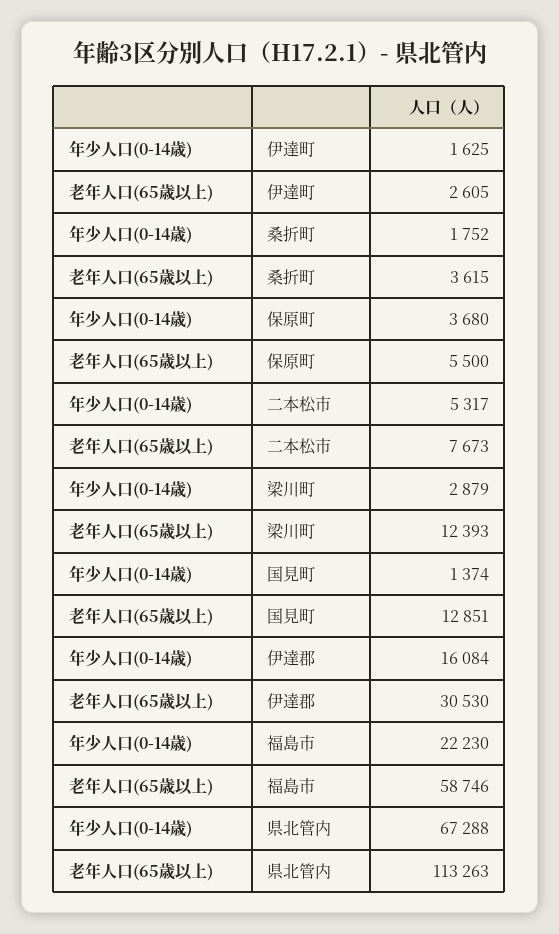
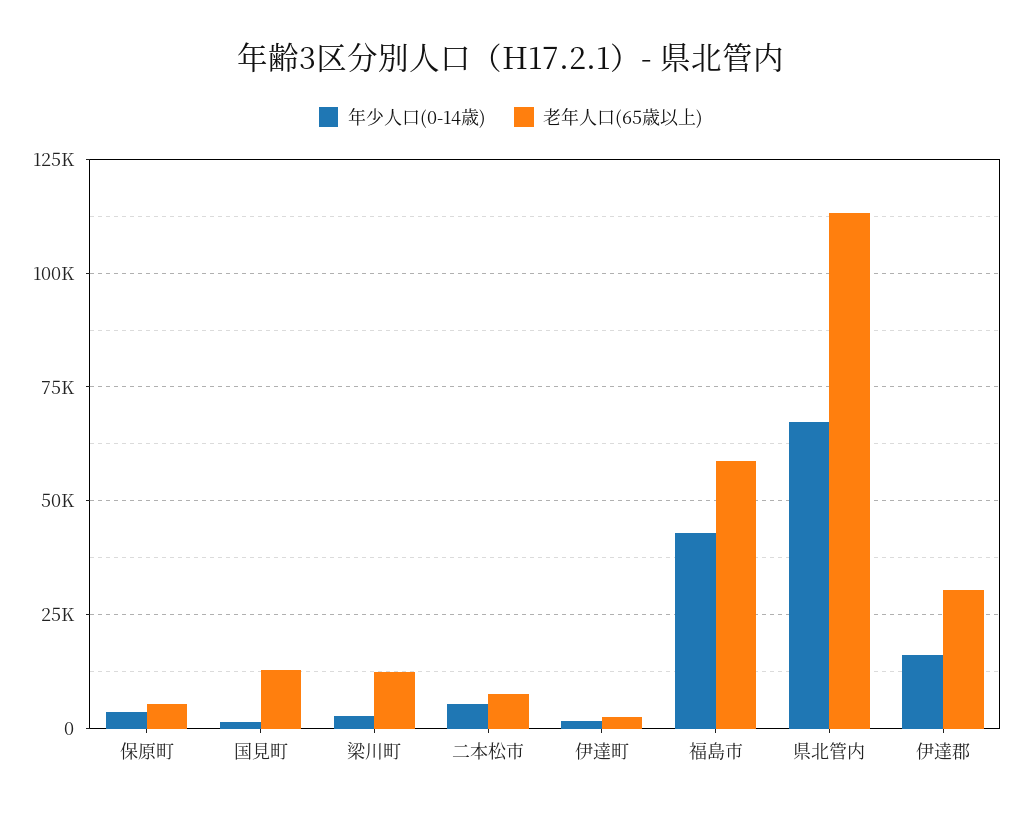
  {
    "年少人口(0-14歳)": {
      "伊達町": 1625,
-     "桑折町": 1752,
      "保原町": 3680,
      "二本松市": 5317,
      "梁川町": 2879,
      "国見町": 1374,
      "伊達郡": 16084,
-     "福島市": 22230,
+     "福島市": 42500,
      "県北管内": 67288
    },
    "老年人口(65歳以上)": {
      "伊達町": 2605,
-     "桑折町": 3615,
      "保原町": 5500,
      "二本松市": 7673,
      "梁川町": 12393,
      "国見町": 12851,
      "伊達郡": 30530,
      "福島市": 58746,
      "県北管内": 113263
    }
  }

